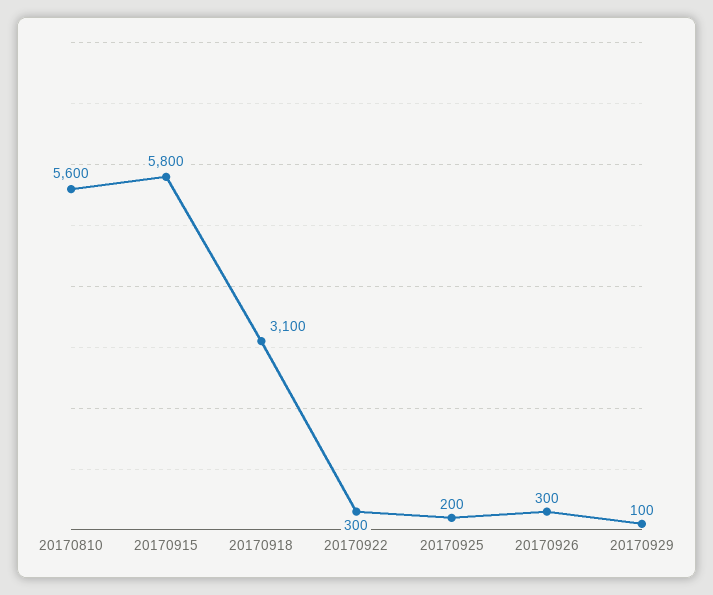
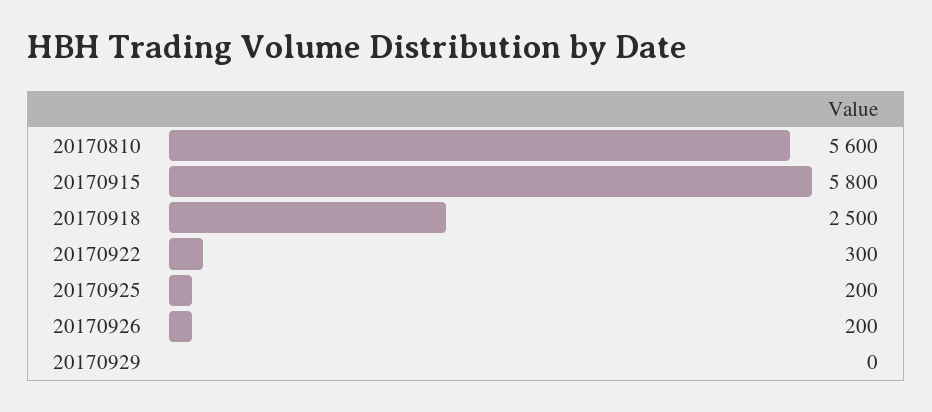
  {
    "20170810": 5600,
    "20170915": 5800,
-   "20170918": 3100,
+   "20170918": 2500,
    "20170922": 300,
    "20170925": 200,
-   "20170926": 300,
+   "20170926": 200,
-   "20170929": 100
+   "20170929": 0
  }

